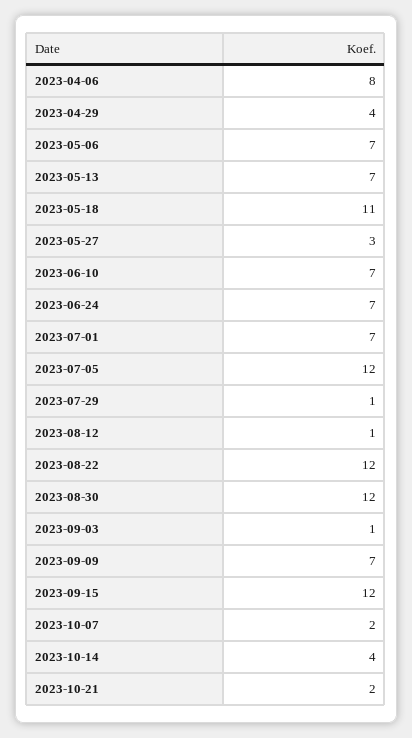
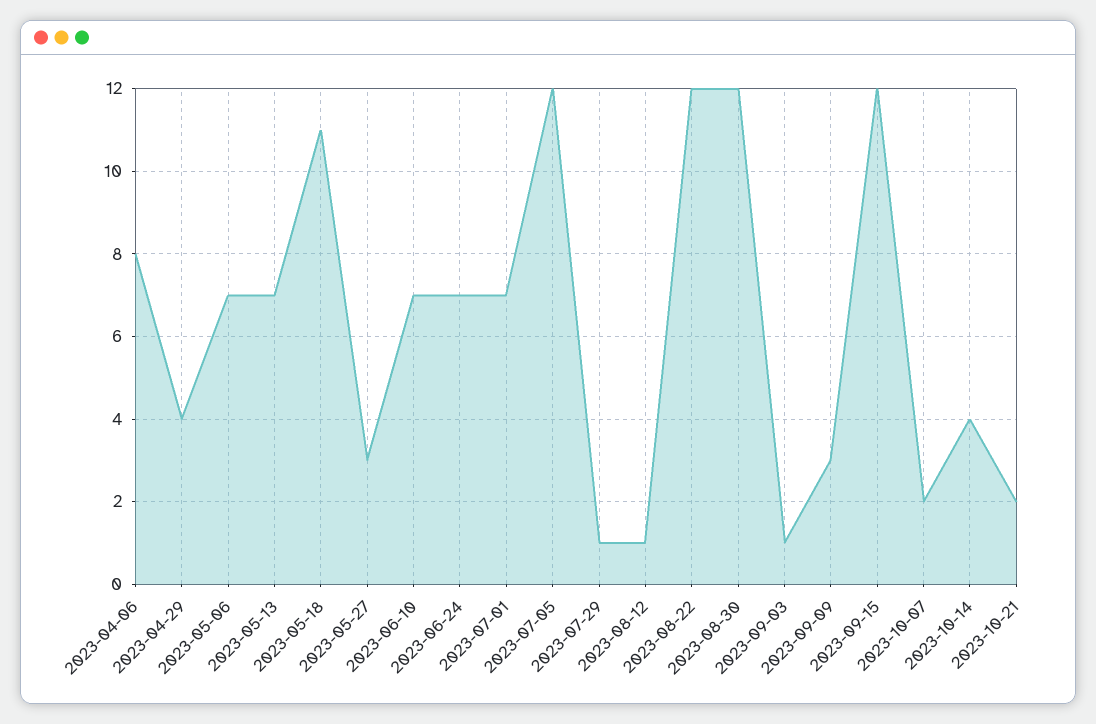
  {
    "2023-04-06": 8,
    "2023-04-29": 4,
    "2023-05-06": 7,
    "2023-05-13": 7,
    "2023-05-18": 11,
    "2023-05-27": 3,
    "2023-06-10": 7,
    "2023-06-24": 7,
    "2023-07-01": 7,
    "2023-07-05": 12,
    "2023-07-29": 1,
    "2023-08-12": 1,
    "2023-08-22": 12,
    "2023-08-30": 12,
    "2023-09-03": 1,
-   "2023-09-09": 7,
+   "2023-09-09": 3,
    "2023-09-15": 12,
    "2023-10-07": 2,
    "2023-10-14": 4,
    "2023-10-21": 2
  }

